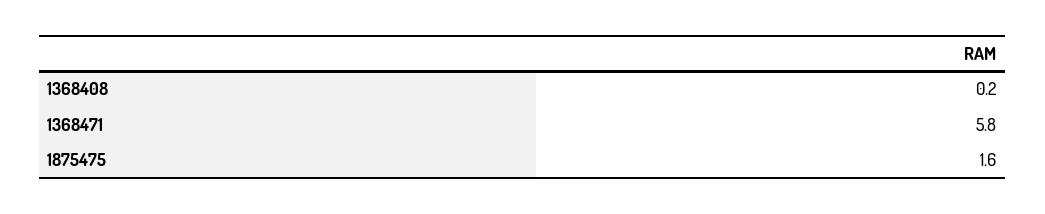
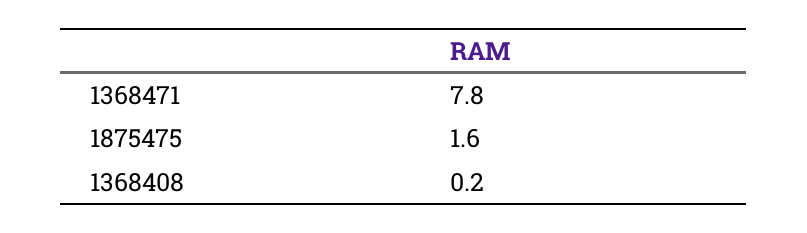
  {
    "1368408": 0.2,
-   "1368471": 5.8,
+   "1368471": 7.8,
    "1875475": 1.6
  }

